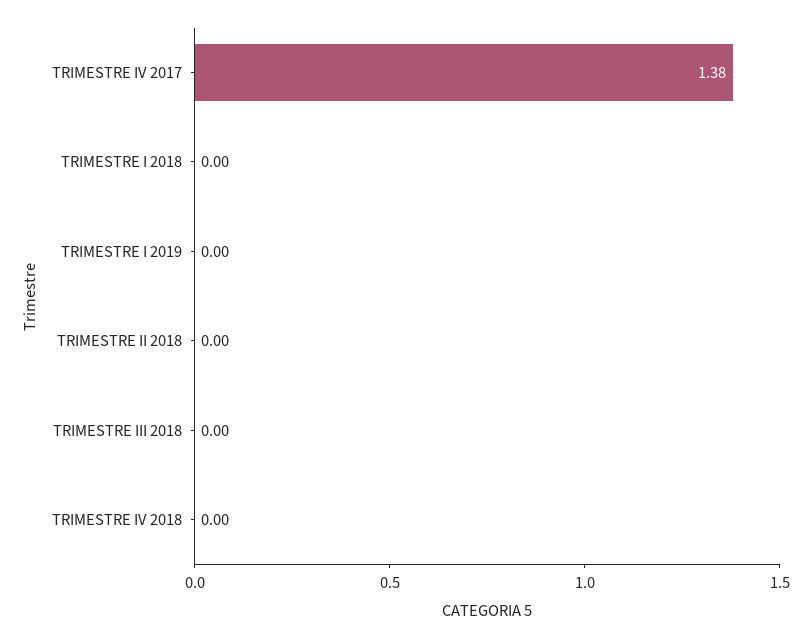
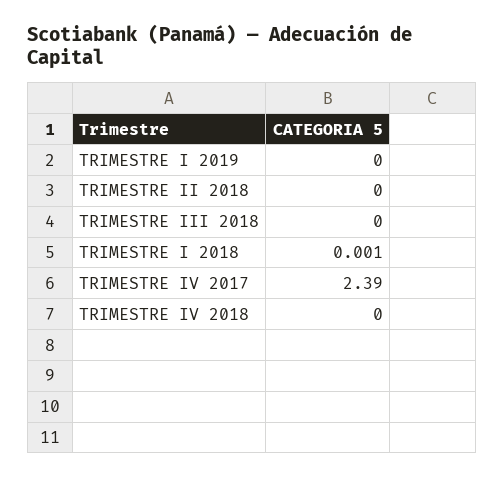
  {
-   "TRIMESTRE IV 2017": 1.38,
+   "TRIMESTRE IV 2017": 2.39,
    "TRIMESTRE I 2018": 0.001,
    "TRIMESTRE I 2019": 0,
    "TRIMESTRE II 2018": 0,
    "TRIMESTRE III 2018": 0,
    "TRIMESTRE IV 2018": 0
  }

